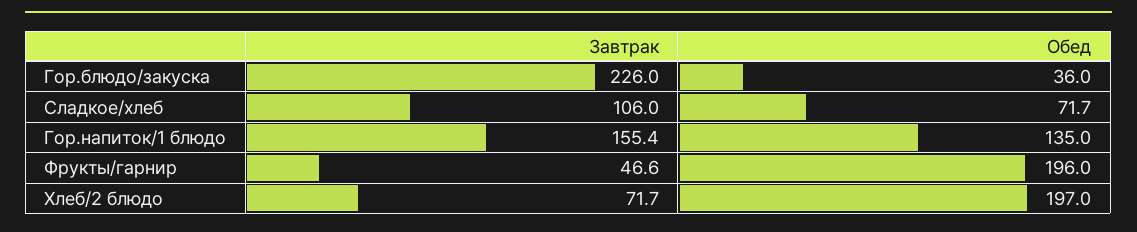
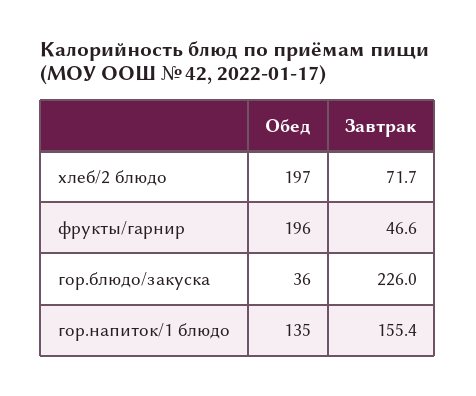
  {
    "Завтрак": {
      "Гор.блюдо/закуска": 226,
-     "Сладкое/хлеб": 106,
      "Гор.напиток/1 блюдо": 155.4,
      "Фрукты/гарнир": 46.6,
      "Хлеб/2 блюдо": 71.7
    },
    "Обед": {
      "Гор.блюдо/закуска": 36,
-     "Сладкое/хлеб": 71.7,
      "Гор.напиток/1 блюдо": 135,
      "Фрукты/гарнир": 196,
      "Хлеб/2 блюдо": 197
    }
  }

